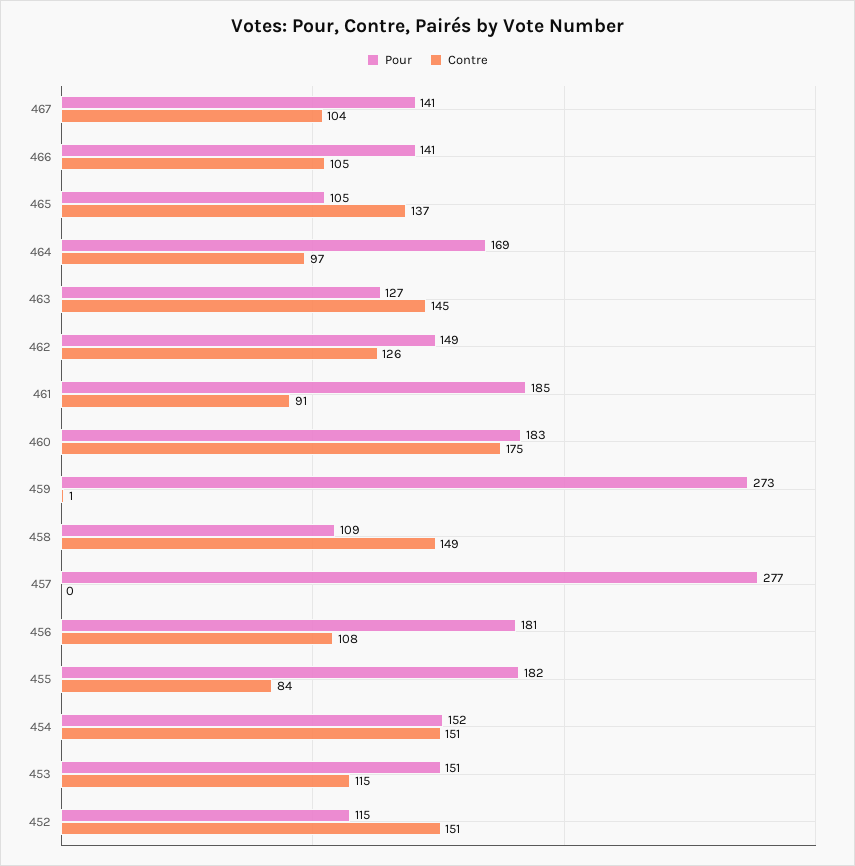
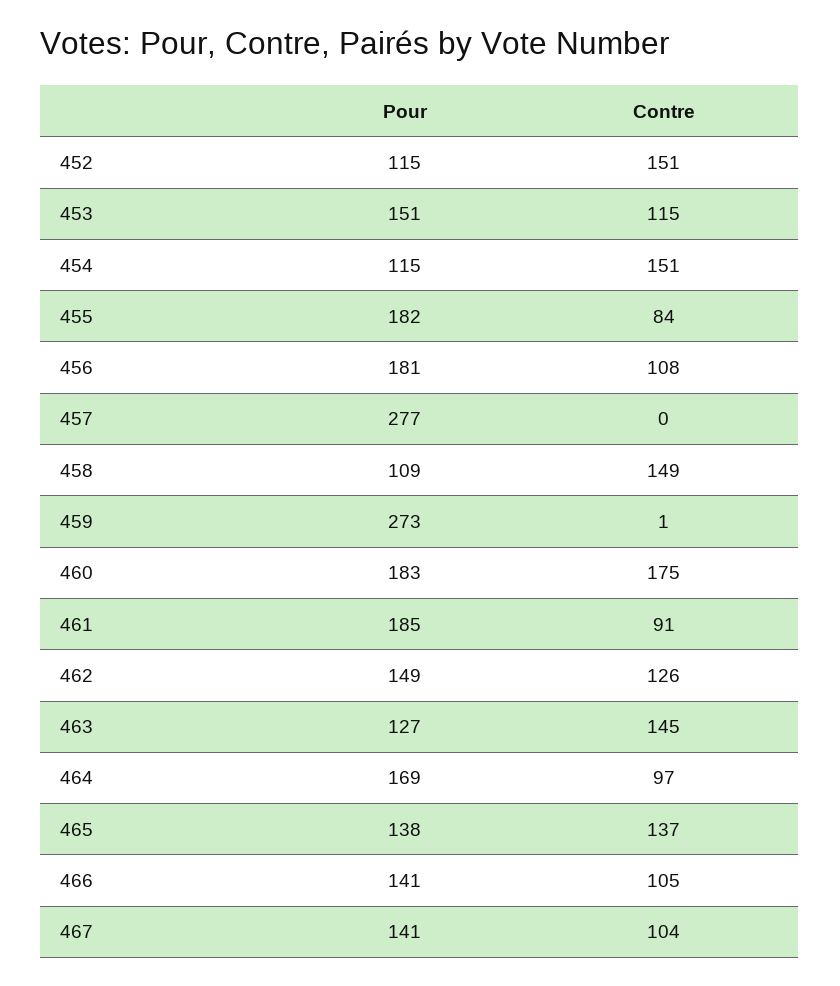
  {
    "Pour": {
      "467": 141,
      "466": 141,
-     "465": 105,
+     "465": 138,
      "464": 169,
      "463": 127,
      "462": 149,
      "461": 185,
      "460": 183,
      "459": 273,
      "458": 109,
      "457": 277,
      "456": 181,
      "455": 182,
-     "454": 152,
+     "454": 115,
      "453": 151,
      "452": 115
    },
    "Contre": {
      "467": 104,
      "466": 105,
      "465": 137,
      "464": 97,
      "463": 145,
      "462": 126,
      "461": 91,
      "460": 175,
      "459": 1,
      "458": 149,
      "457": 0,
      "456": 108,
      "455": 84,
      "454": 151,
      "453": 115,
      "452": 151
    }
  }

